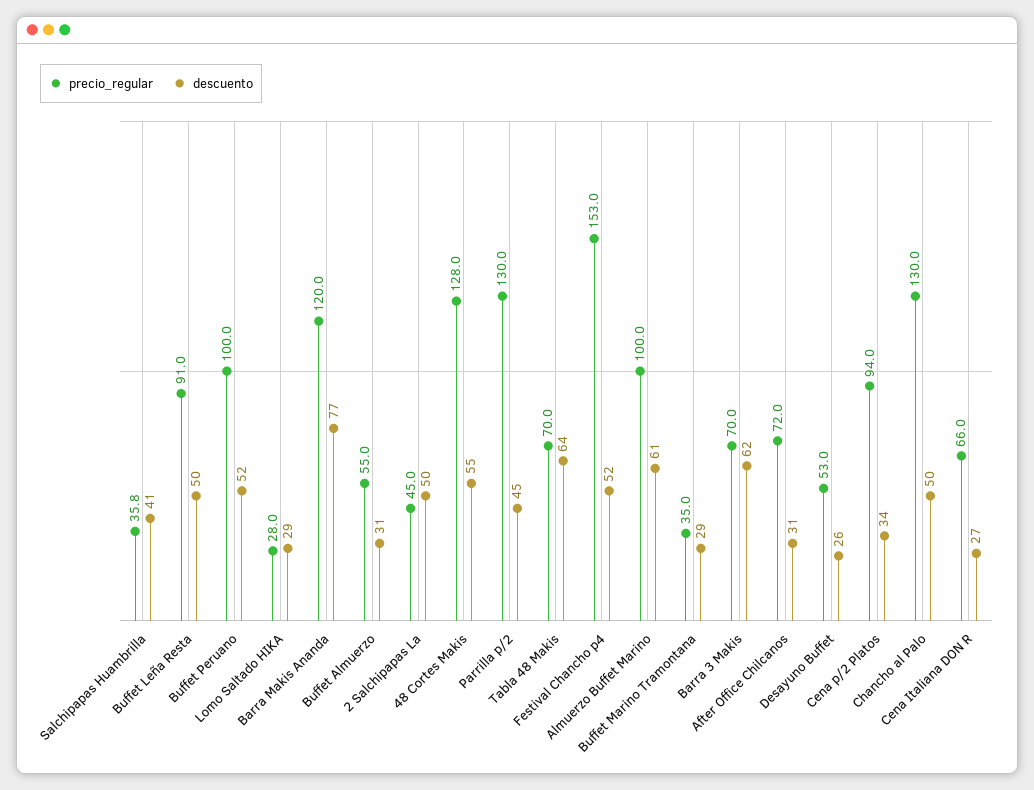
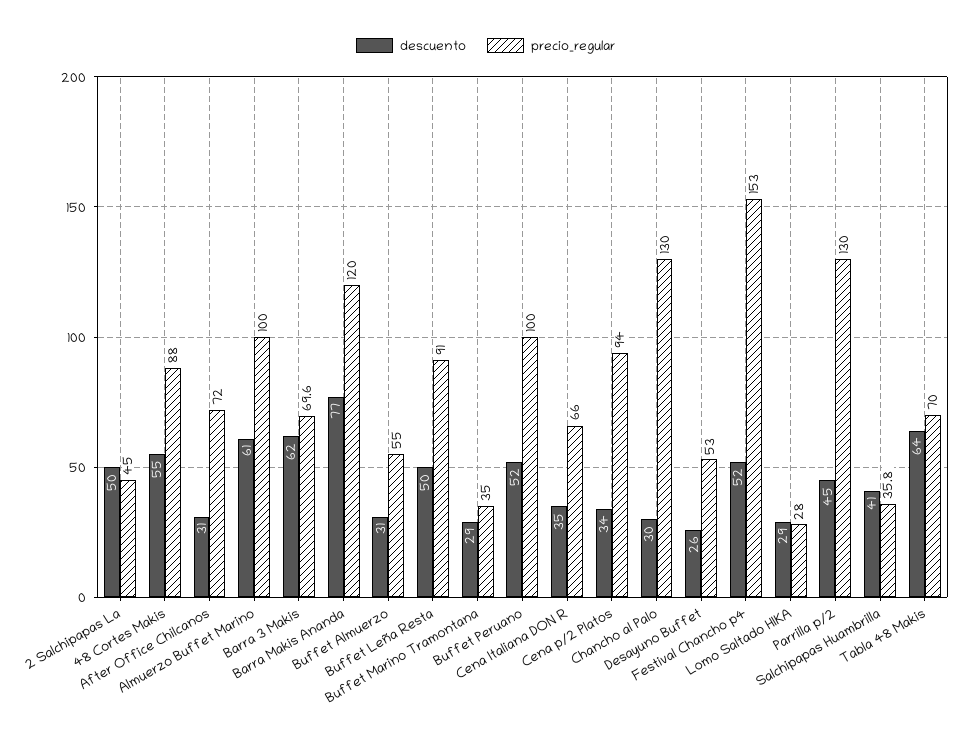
  {
    "precio_regular": {
      "Salchipapas Huambrilla": 35.8,
      "Buffet Leña Resta": 91,
      "Buffet Peruano": 100,
      "Lomo Saltado HIKA": 28,
      "Barra Makis Ananda": 120,
      "Buffet Almuerzo": 55,
      "2 Salchipapas La": 45,
-     "48 Cortes Makis": 128,
+     "48 Cortes Makis": 88,
      "Parrilla p/2": 130,
      "Tabla 48 Makis": 70,
      "Festival Chancho p4": 153,
      "Almuerzo Buffet Marino": 100,
      "Buffet Marino Tramontana": 35,
-     "Barra 3 Makis": 70,
+     "Barra 3 Makis": 69.6,
      "After Office Chilcanos": 72,
      "Desayuno Buffet": 53,
      "Cena p/2 Platos": 94,
      "Chancho al Palo": 130,
      "Cena Italiana DON R": 66
    },
    "descuento": {
      "Salchipapas Huambrilla": 41,
      "Buffet Leña Resta": 50,
      "Buffet Peruano": 52,
      "Lomo Saltado HIKA": 29,
      "Barra Makis Ananda": 77,
      "Buffet Almuerzo": 31,
      "2 Salchipapas La": 50,
      "48 Cortes Makis": 55,
      "Parrilla p/2": 45,
      "Tabla 48 Makis": 64,
      "Festival Chancho p4": 52,
      "Almuerzo Buffet Marino": 61,
      "Buffet Marino Tramontana": 29,
      "Barra 3 Makis": 62,
      "After Office Chilcanos": 31,
      "Desayuno Buffet": 26,
      "Cena p/2 Platos": 34,
-     "Chancho al Palo": 50,
+     "Chancho al Palo": 30,
-     "Cena Italiana DON R": 27
+     "Cena Italiana DON R": 35
    }
  }

